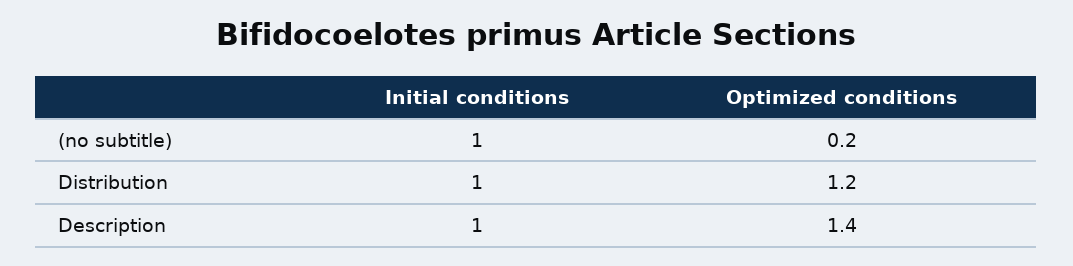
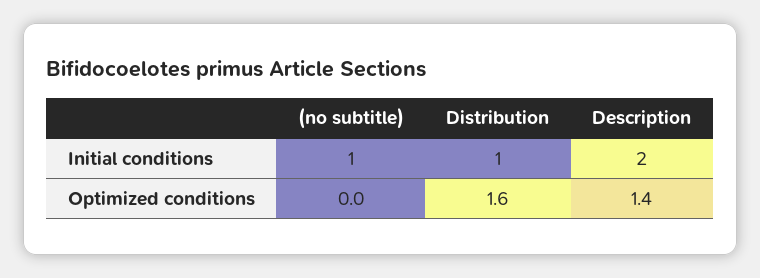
  {
    "Initial conditions": {
      "(no subtitle)": 1,
      "Distribution": 1,
-     "Description": 1
+     "Description": 2
    },
    "Optimized conditions": {
-     "(no subtitle)": 0.2,
+     "(no subtitle)": 0,
-     "Distribution": 1.2,
+     "Distribution": 1.6,
      "Description": 1.4
    }
  }

